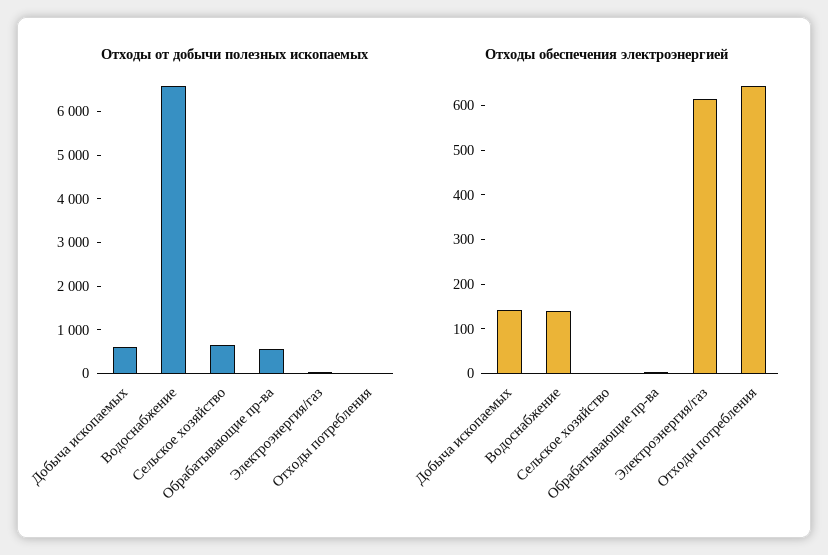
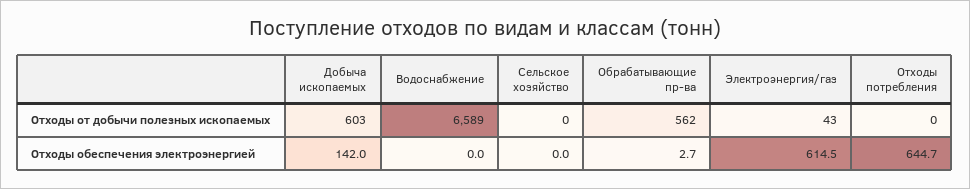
  {
    "Отходы от добычи полезных ископаемых": {
      "Добыча ископаемых": 603,
      "Водоснабжение": 6589,
-     "Сельское хозяйство": 600,
+     "Сельское хозяйство": 0,
      "Обрабатывающие пр-ва": 562,
      "Электроэнергия/газ": 43,
      "Отходы потребления": 0
    },
    "Отходы обеспечения электроэнергией": {
      "Добыча ископаемых": 142,
-     "Водоснабжение": 140,
+     "Водоснабжение": 0,
      "Сельское хозяйство": 0,
      "Обрабатывающие пр-ва": 2.7,
      "Электроэнергия/газ": 614.5,
      "Отходы потребления": 644.7
    }
  }

